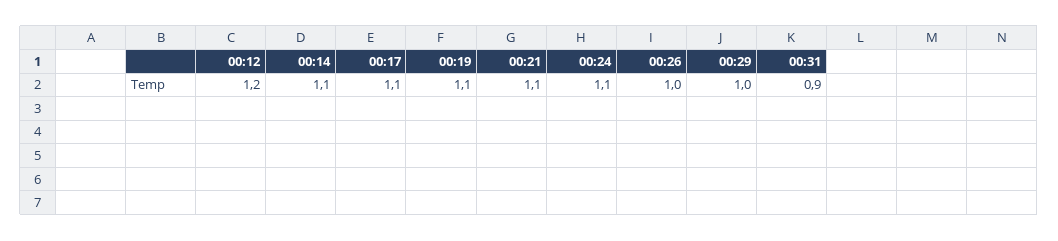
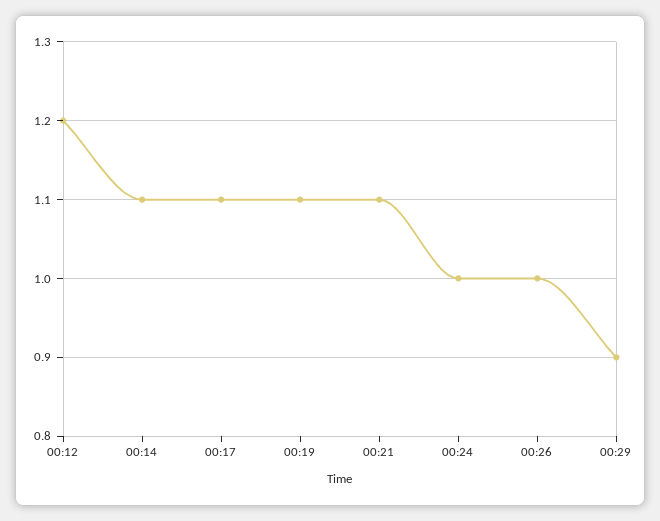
  {
    "00:12": 1.2,
    "00:14": 1.1,
    "00:17": 1.1,
    "00:19": 1.1,
    "00:21": 1.1,
-   "00:24": 1.1,
+   "00:24": 1,
    "00:26": 1,
-   "00:29": 1,
+   "00:29": 0.9
-   "00:31": 0.9
  }

